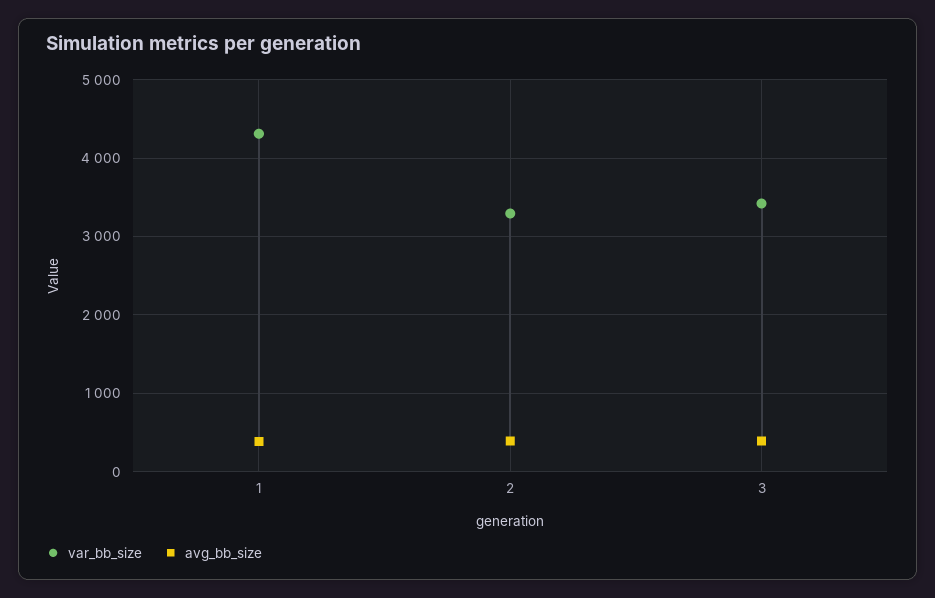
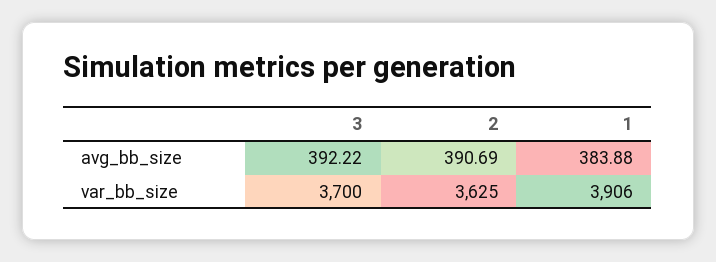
  {
    "var_bb_size": {
-     "1": 4300,
+     "1": 3906,
-     "2": 3300,
+     "2": 3625,
-     "3": 3400
+     "3": 3700
    },
    "avg_bb_size": {
      "1": 383.88,
      "2": 390.69,
      "3": 392.22
    }
  }

